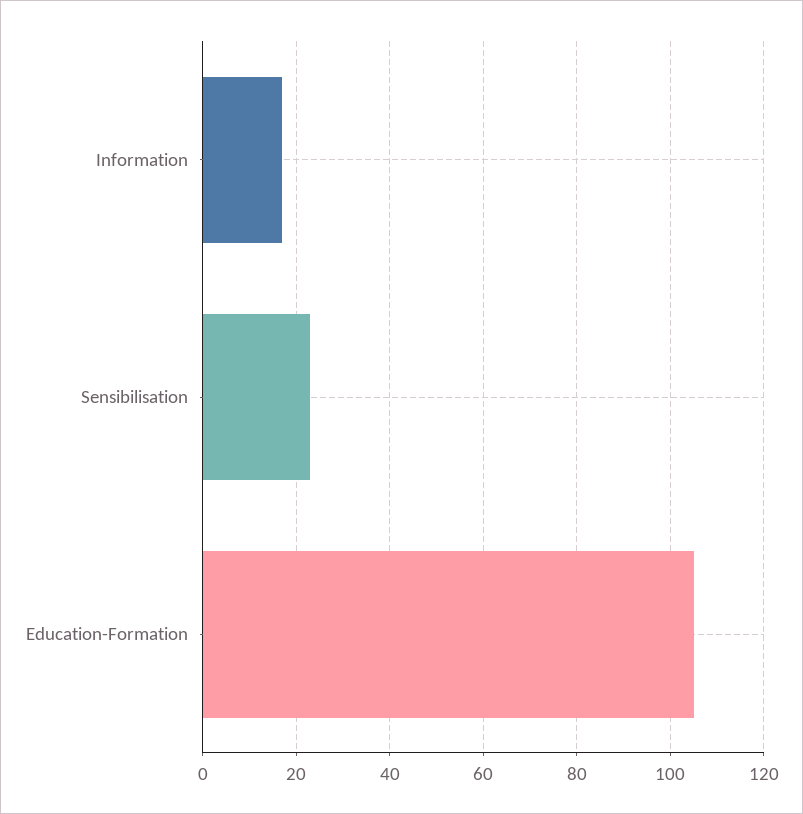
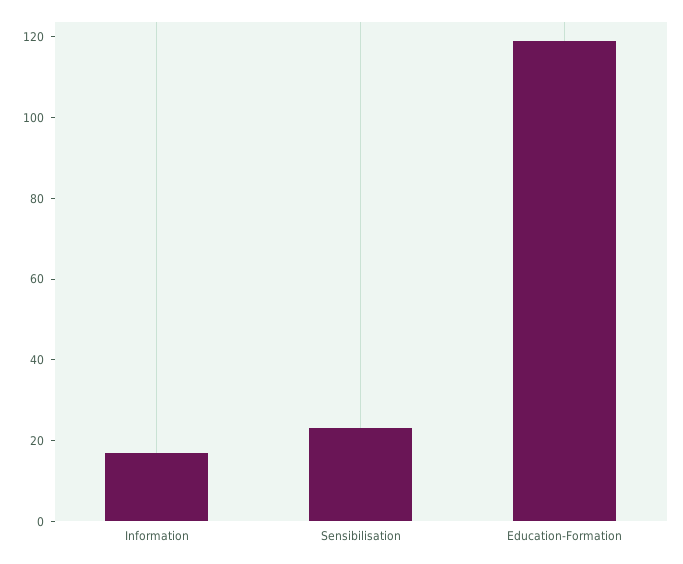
  {
    "Information": 15,
    "Sensibilisation": 25,
-   "Education-Formation": 105
+   "Education-Formation": 120
  }

